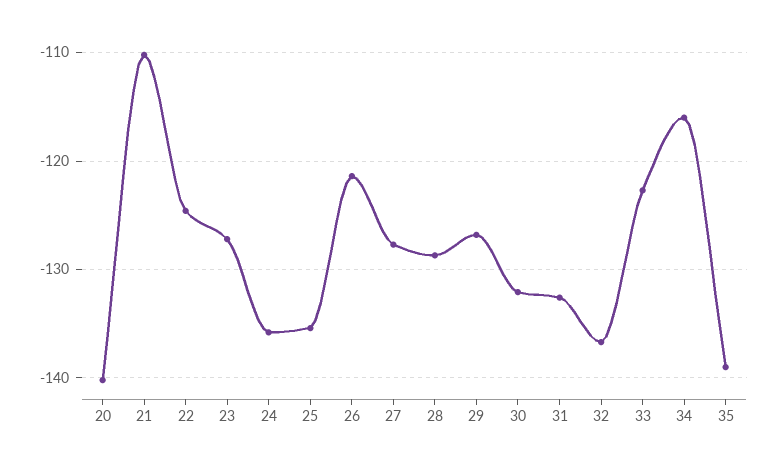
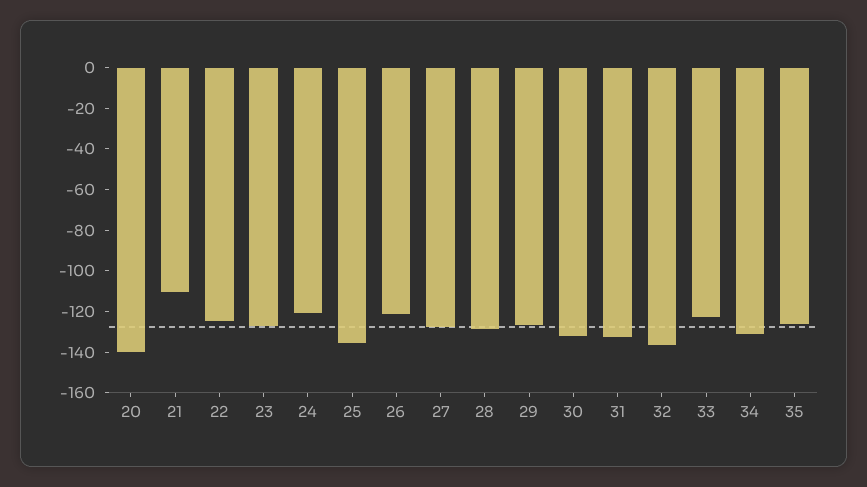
  {
    "20": -140,
    "21": -110,
    "22": -125,
    "23": -127,
-   "24": -136,
+   "24": -120,
    "25": -135,
    "26": -121,
    "27": -128,
    "28": -129,
    "29": -127,
    "30": -132,
    "31": -133,
    "32": -137,
    "33": -123,
-   "34": -116,
+   "34": -130,
-   "35": -139
+   "35": -125
  }

